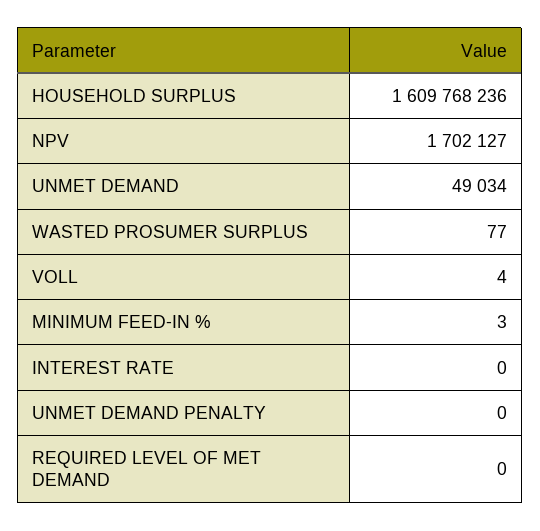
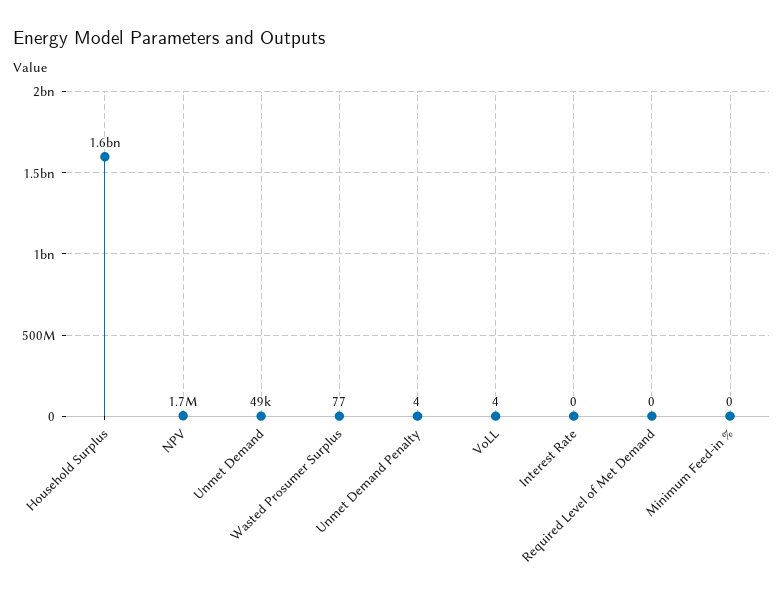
  {
    "HOUSEHOLD SURPLUS": 1609768236,
    "NPV": 1702127,
    "UNMET DEMAND": 49034,
    "WASTED PROSUMER SURPLUS": 77,
    "VOLL": 4,
-   "MINIMUM FEED-IN %": 3,
+   "MINIMUM FEED-IN %": 0,
    "INTEREST RATE": 0,
-   "UNMET DEMAND PENALTY": 0,
+   "UNMET DEMAND PENALTY": 4,
    "REQUIRED LEVEL OF MET DEMAND": 0
  }

